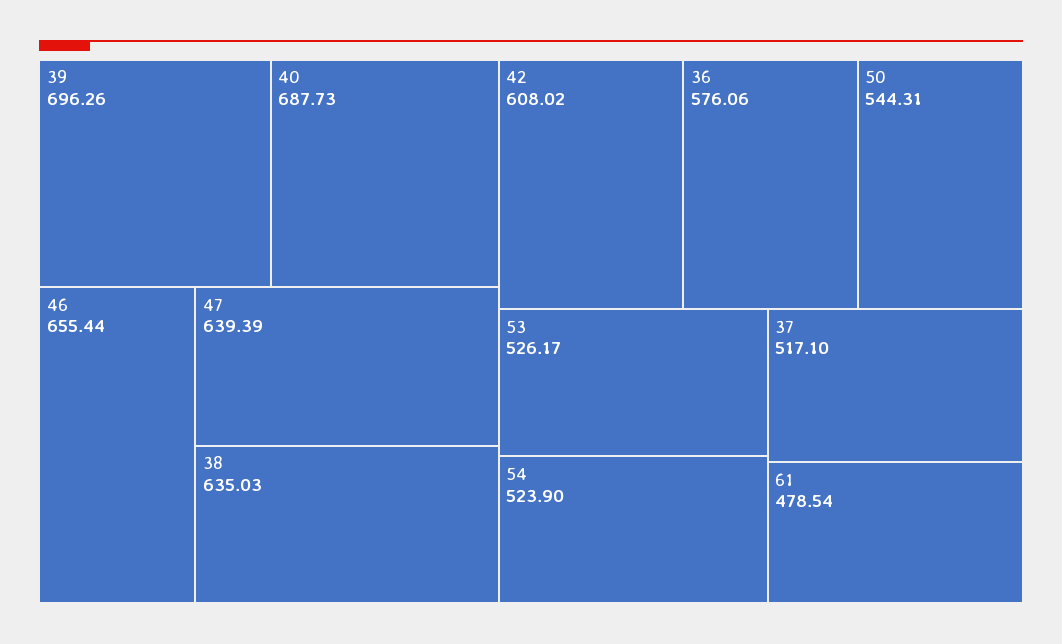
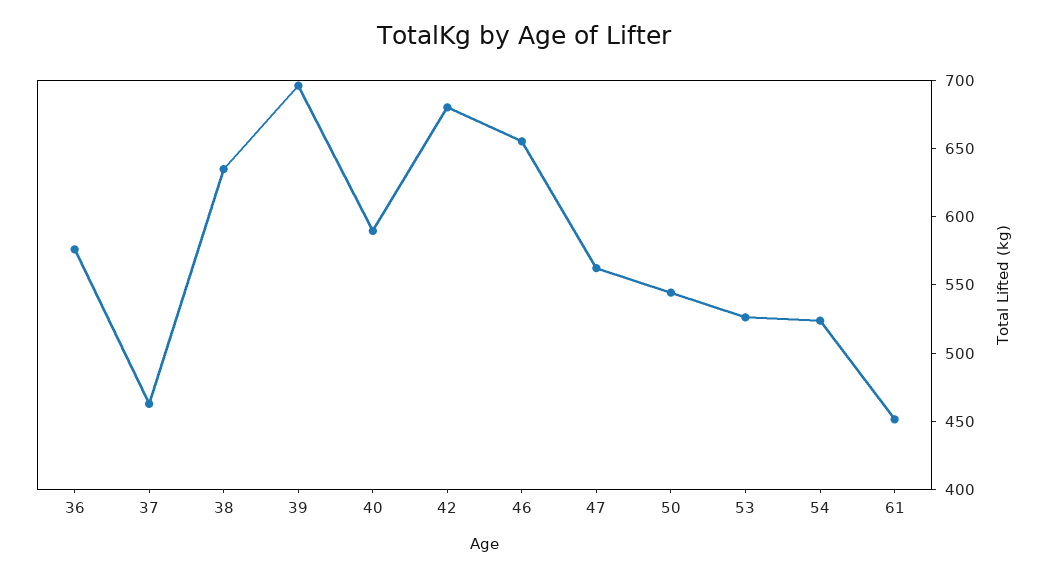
  {
    "39": 696.26,
-   "40": 687.73,
+   "40": 590,
    "46": 655.44,
-   "47": 639.39,
+   "47": 560,
    "38": 635.03,
-   "42": 608.02,
+   "42": 680,
    "36": 576.06,
    "50": 544.31,
    "53": 526.17,
    "54": 523.9,
-   "37": 517.1,
+   "37": 460,
-   "61": 478.54
+   "61": 450
  }

